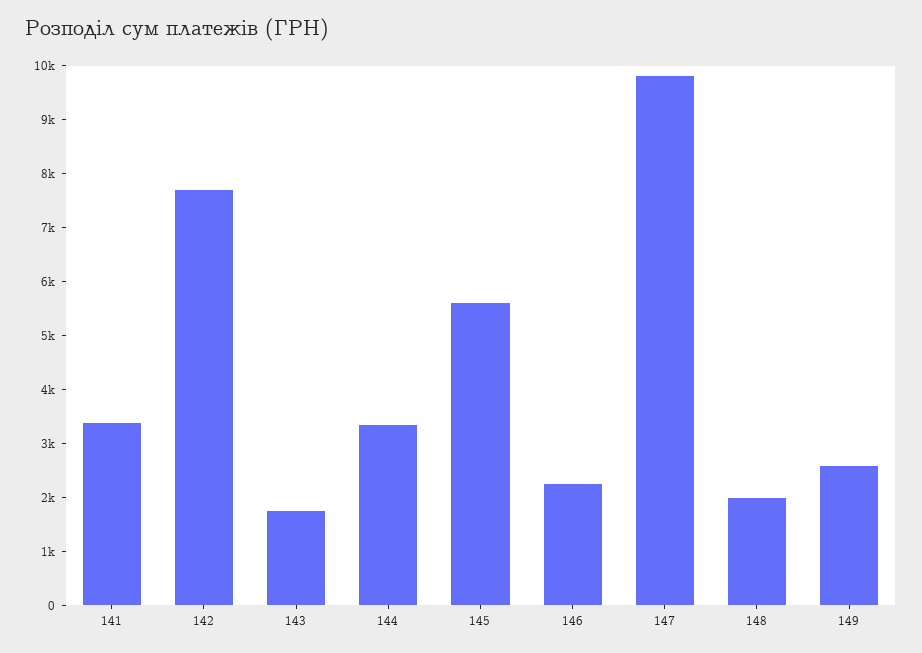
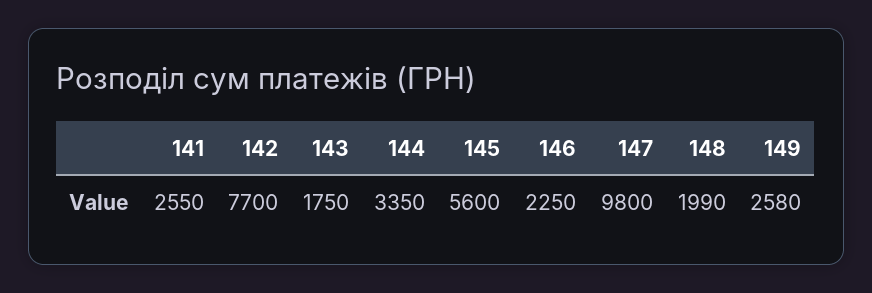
  {
-   "141": 3400,
+   "141": 2550,
    "142": 7700,
    "143": 1750,
    "144": 3350,
    "145": 5600,
    "146": 2250,
    "147": 9800,
    "148": 1990,
    "149": 2580
  }

